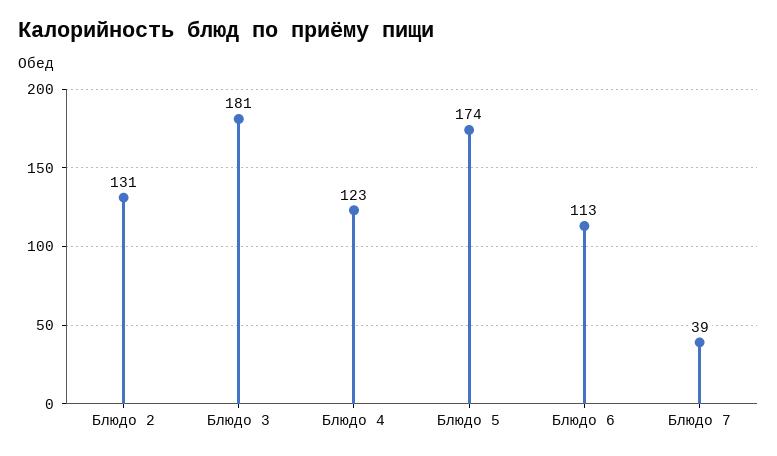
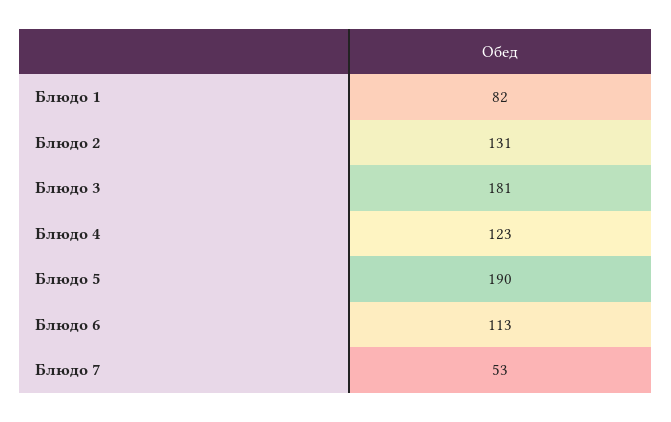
  {
    "Блюдо 2": 131,
    "Блюдо 3": 181,
    "Блюдо 4": 123,
-   "Блюдо 5": 174,
+   "Блюдо 5": 190,
    "Блюдо 6": 113,
-   "Блюдо 7": 39
+   "Блюдо 7": 53,
+   "Блюдо 1": 82
  }

